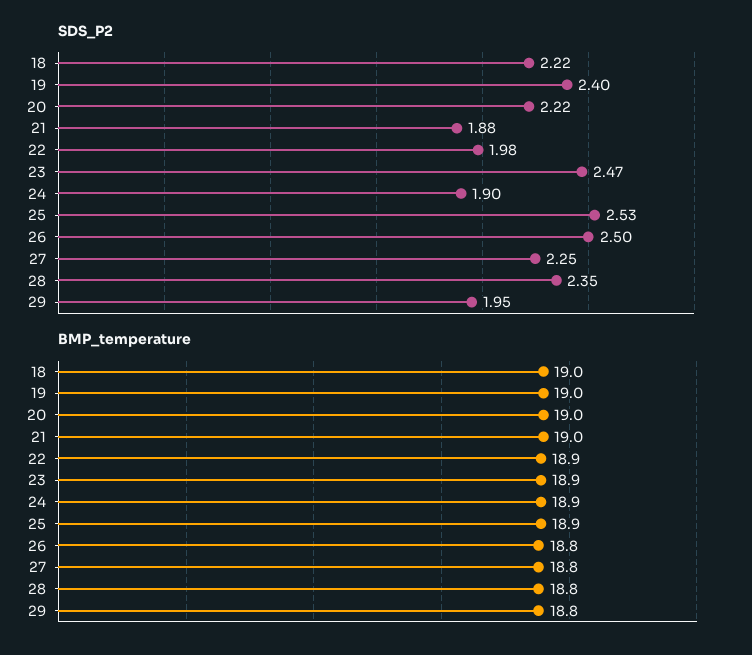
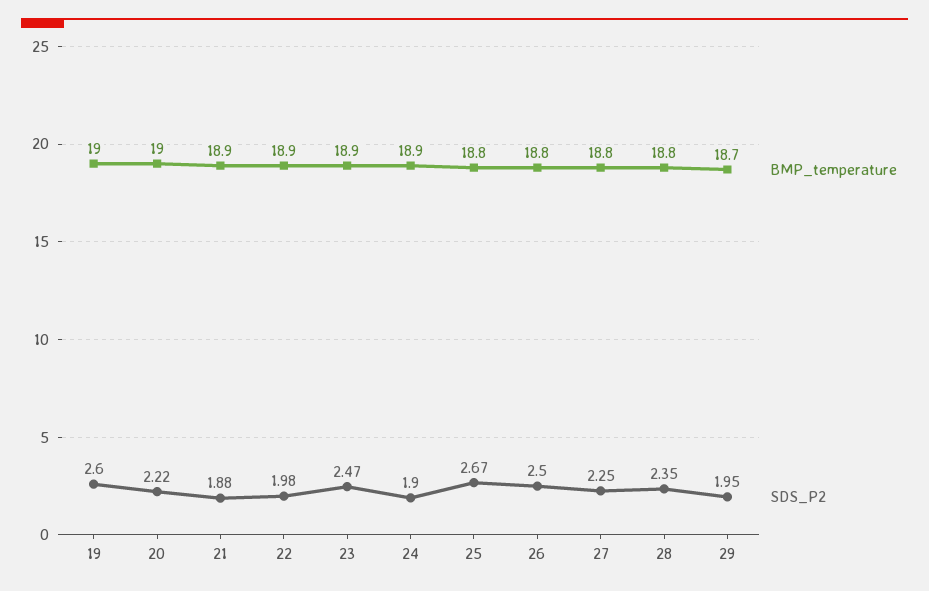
  {
    "SDS_P2": {
-     "18": 2.22,
-     "19": 2.4,
+     "19": 2.6,
      "20": 2.22,
      "21": 1.88,
      "22": 1.98,
      "23": 2.47,
      "24": 1.9,
-     "25": 2.53,
+     "25": 2.67,
      "26": 2.5,
      "27": 2.25,
      "28": 2.35,
      "29": 1.95
    },
    "BMP_temperature": {
-     "18": 19,
      "19": 19,
      "20": 19,
-     "21": 19,
+     "21": 18.9,
      "22": 18.9,
      "23": 18.9,
      "24": 18.9,
-     "25": 18.9,
+     "25": 18.8,
      "26": 18.8,
      "27": 18.8,
      "28": 18.8,
-     "29": 18.8
+     "29": 18.7
    }
  }

